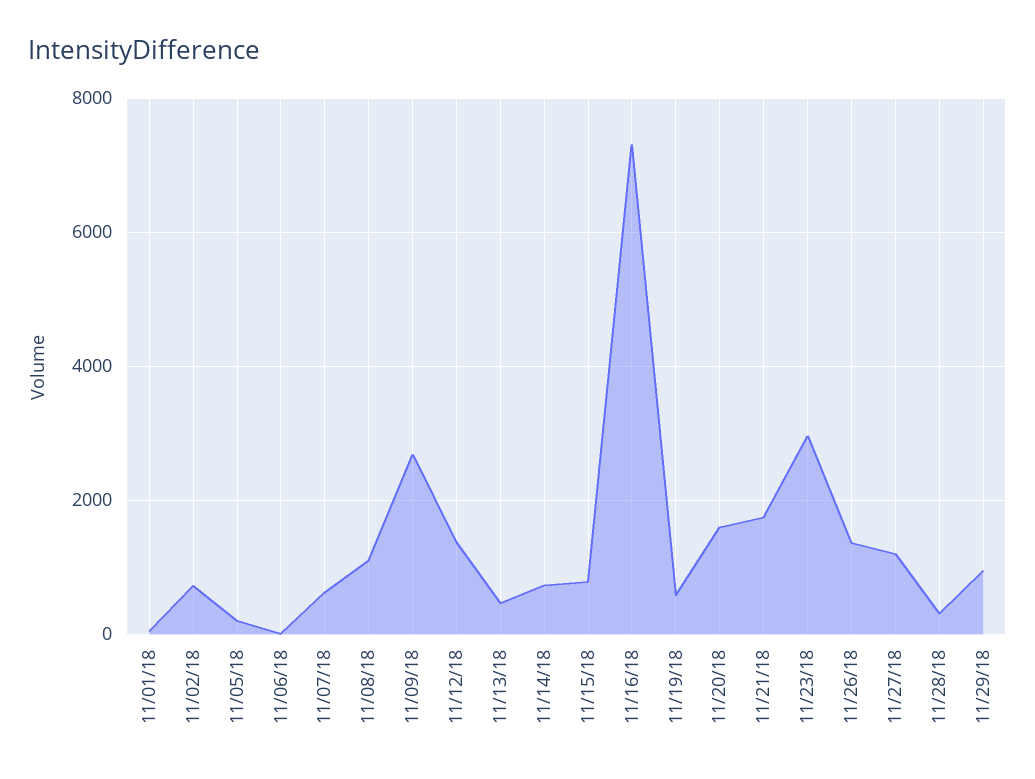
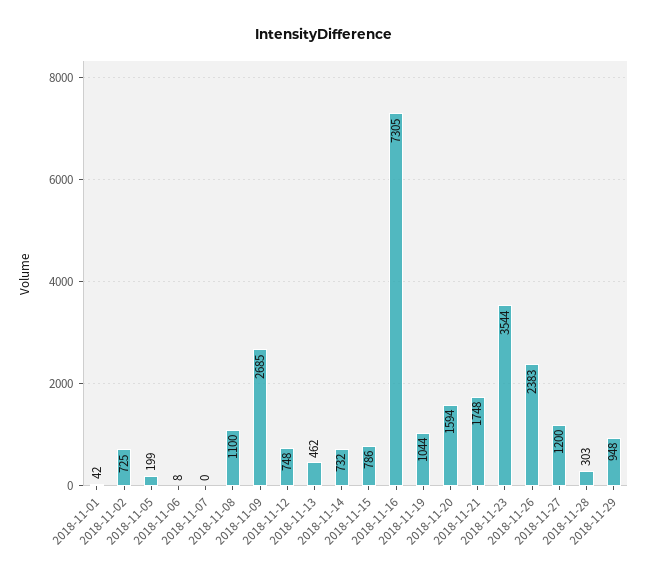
  {
    "11/01/18": 42,
    "11/02/18": 725,
    "11/05/18": 199,
    "11/06/18": 8,
-   "11/07/18": 600,
+   "11/07/18": 0,
    "11/08/18": 1100,
    "11/09/18": 2685,
-   "11/12/18": 1400,
+   "11/12/18": 748,
    "11/13/18": 462,
    "11/14/18": 732,
    "11/15/18": 786,
    "11/16/18": 7305,
-   "11/19/18": 600,
+   "11/19/18": 1044,
    "11/20/18": 1594,
    "11/21/18": 1748,
-   "11/23/18": 3000,
+   "11/23/18": 3544,
-   "11/26/18": 1400,
+   "11/26/18": 2383,
    "11/27/18": 1200,
    "11/28/18": 303,
    "11/29/18": 948
  }

